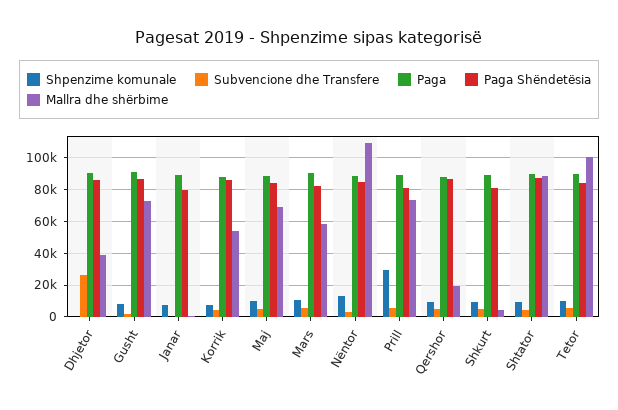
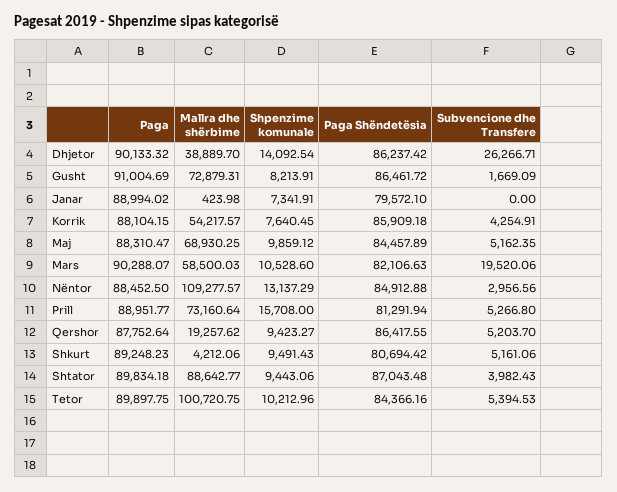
  {
    "Shpenzime komunale": {
-     "Dhjetor": 0,
+     "Dhjetor": 14092.54,
      "Gusht": 8213.91,
      "Janar": 7341.91,
      "Korrik": 7640.45,
      "Maj": 9859.12,
      "Mars": 10528.6,
      "Nëntor": 13137.29,
-     "Prill": 30000,
+     "Prill": 15708,
      "Qershor": 9423.27,
      "Shkurt": 9491.43,
      "Shtator": 9443.06,
      "Tetor": 10212.96
    },
    "Subvencione dhe Transfere": {
      "Dhjetor": 26266.71,
      "Gusht": 1669.09,
      "Janar": 0,
      "Korrik": 4254.91,
      "Maj": 5162.35,
-     "Mars": 5000,
+     "Mars": 19520.06,
      "Nëntor": 2956.56,
      "Prill": 5266.8,
      "Qershor": 5203.7,
      "Shkurt": 5161.06,
      "Shtator": 3982.43,
      "Tetor": 5394.53
    },
    "Paga": {
      "Dhjetor": 90133.32,
      "Gusht": 91004.69,
      "Janar": 88994.02,
      "Korrik": 88104.15,
      "Maj": 88310.47,
      "Mars": 90288.07,
      "Nëntor": 88452.5,
      "Prill": 88951.77,
      "Qershor": 87752.64,
      "Shkurt": 89248.23,
      "Shtator": 89834.18,
      "Tetor": 89897.75
    },
    "Paga Shëndetësia": {
      "Dhjetor": 86237.42,
      "Gusht": 86461.72,
      "Janar": 79572.1,
      "Korrik": 85909.18,
      "Maj": 84457.89,
      "Mars": 82106.63,
      "Nëntor": 84912.88,
      "Prill": 81291.94,
      "Qershor": 86417.55,
      "Shkurt": 80694.42,
      "Shtator": 87043.48,
      "Tetor": 84366.16
    },
    "Mallra dhe shërbime": {
      "Dhjetor": 38889.7,
      "Gusht": 72879.31,
      "Janar": 423.98,
      "Korrik": 54217.57,
      "Maj": 68930.25,
      "Mars": 58500.03,
      "Nëntor": 109277.57,
      "Prill": 73160.64,
      "Qershor": 19257.62,
      "Shkurt": 4212.06,
      "Shtator": 88642.77,
      "Tetor": 100720.75
    }
  }

